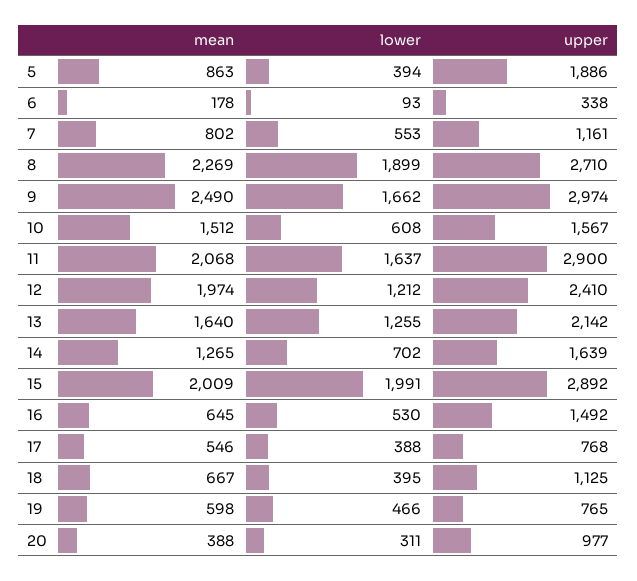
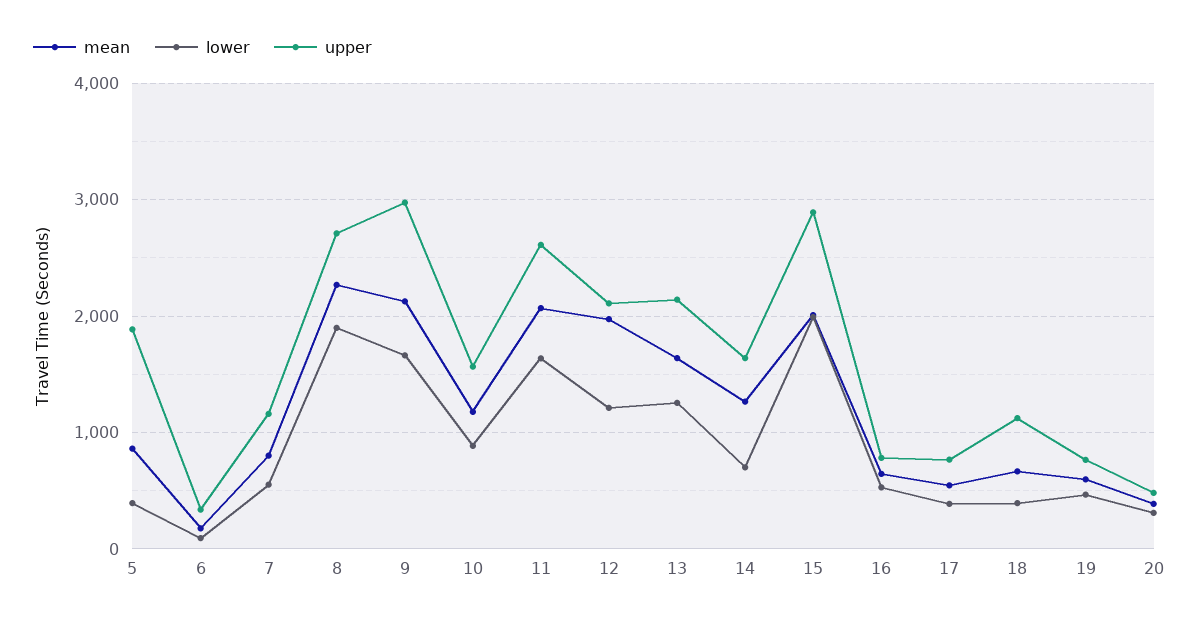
  {
    "mean": {
      "5": 863,
      "6": 178,
      "7": 802,
      "8": 2269,
-     "9": 2490,
+     "9": 2100,
-     "10": 1512,
+     "10": 1200,
      "11": 2068,
      "12": 1974,
      "13": 1640,
      "14": 1265,
      "15": 2009,
      "16": 645,
      "17": 546,
      "18": 667,
      "19": 598,
      "20": 388
    },
    "lower": {
      "5": 394,
      "6": 93,
      "7": 553,
      "8": 1899,
      "9": 1662,
-     "10": 608,
+     "10": 900,
      "11": 1637,
      "12": 1212,
      "13": 1255,
      "14": 702,
      "15": 1991,
      "16": 530,
      "17": 388,
      "18": 395,
      "19": 466,
      "20": 311
    },
    "upper": {
      "5": 1886,
      "6": 338,
      "7": 1161,
      "8": 2710,
      "9": 2974,
      "10": 1567,
-     "11": 2900,
+     "11": 2600,
-     "12": 2410,
+     "12": 2100,
      "13": 2142,
      "14": 1639,
      "15": 2892,
-     "16": 1492,
+     "16": 800,
      "17": 768,
      "18": 1125,
      "19": 765,
-     "20": 977
+     "20": 500
    }
  }

